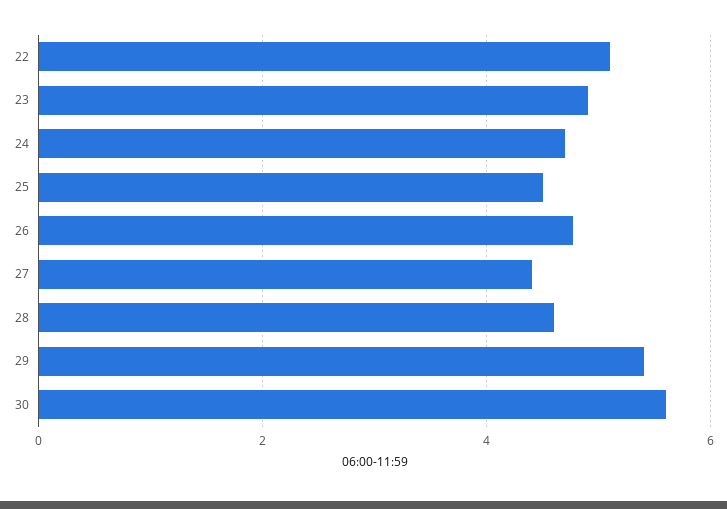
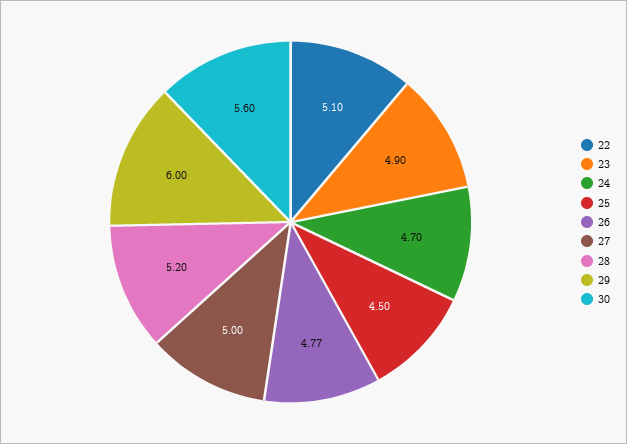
  {
    "22": 5.1,
    "23": 4.9,
    "24": 4.7,
    "25": 4.5,
    "26": 4.77,
-   "27": 4.4,
+   "27": 5,
-   "28": 4.6,
+   "28": 5.2,
-   "29": 5.4,
+   "29": 6,
    "30": 5.6
  }

